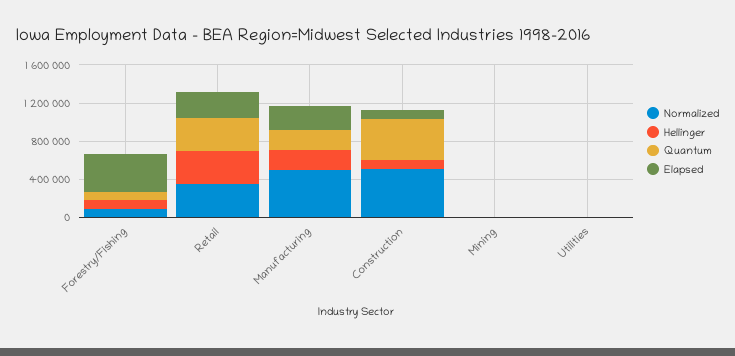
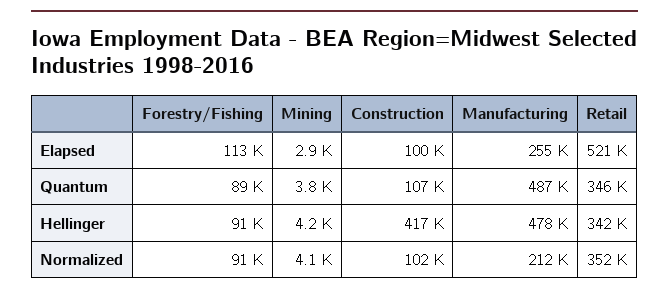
  {
    "Normalized": {
      "Forestry/Fishing": 91000,
      "Retail": 352000,
-     "Manufacturing": 500000,
+     "Manufacturing": 212000,
-     "Construction": 500000,
+     "Construction": 102000,
-     "Mining": 4100,
+     "Mining": 4100
-     "Utilities": 0
    },
    "Hellinger": {
      "Forestry/Fishing": 91000,
      "Retail": 342000,
-     "Manufacturing": 200000,
+     "Manufacturing": 478000,
-     "Construction": 100000,
+     "Construction": 417000,
-     "Mining": 4200,
+     "Mining": 4200
-     "Utilities": 0
    },
    "Quantum": {
      "Forestry/Fishing": 89000,
      "Retail": 346000,
-     "Manufacturing": 200000,
+     "Manufacturing": 487000,
-     "Construction": 400000,
+     "Construction": 107000,
-     "Mining": 3800,
+     "Mining": 3800
-     "Utilities": 0
    },
    "Elapsed": {
-     "Forestry/Fishing": 400000,
+     "Forestry/Fishing": 113000,
-     "Retail": 300000,
+     "Retail": 521000,
      "Manufacturing": 255000,
      "Construction": 100000,
-     "Mining": 2900,
+     "Mining": 2900
-     "Utilities": 0
    }
  }

